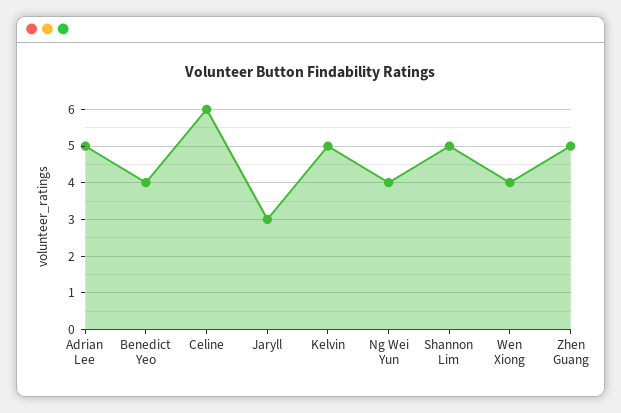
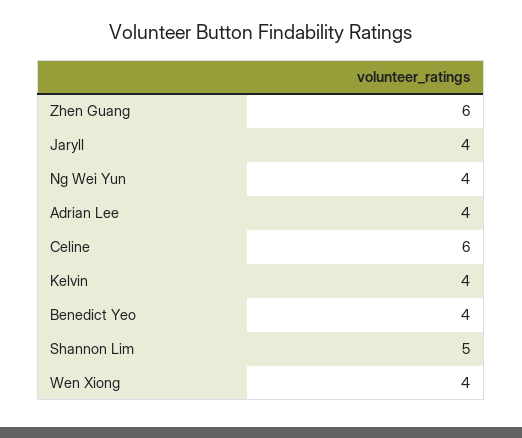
  {
-   "Adrian Lee": 5,
+   "Adrian Lee": 4,
    "Benedict Yeo": 4,
    "Celine": 6,
-   "Jaryll": 3,
+   "Jaryll": 4,
-   "Kelvin": 5,
+   "Kelvin": 4,
    "Ng Wei Yun": 4,
    "Shannon Lim": 5,
    "Wen Xiong": 4,
-   "Zhen Guang": 5
+   "Zhen Guang": 6
  }

